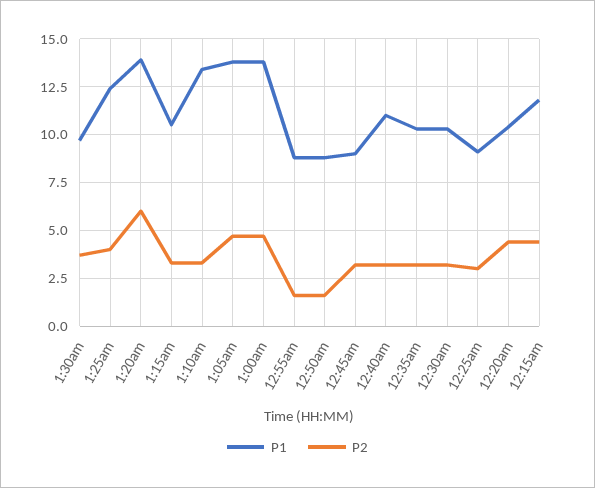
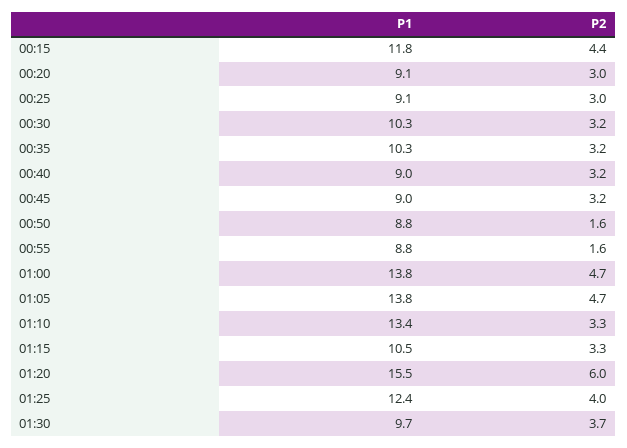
  {
    "P1": {
      "1:30am": 9.7,
      "1:25am": 12.4,
-     "1:20am": 14,
+     "1:20am": 15.5,
      "1:15am": 10.5,
      "1:10am": 13.4,
      "1:05am": 13.8,
      "1:00am": 13.8,
      "12:55am": 8.8,
      "12:50am": 8.8,
      "12:45am": 9,
-     "12:40am": 11,
+     "12:40am": 9,
      "12:35am": 10.3,
      "12:30am": 10.3,
      "12:25am": 9.1,
-     "12:20am": 10.5,
+     "12:20am": 9.1,
      "12:15am": 11.8
    },
    "P2": {
      "1:30am": 3.7,
      "1:25am": 4,
      "1:20am": 6,
      "1:15am": 3.3,
      "1:10am": 3.3,
      "1:05am": 4.7,
      "1:00am": 4.7,
      "12:55am": 1.6,
      "12:50am": 1.6,
      "12:45am": 3.2,
      "12:40am": 3.2,
      "12:35am": 3.2,
      "12:30am": 3.2,
      "12:25am": 3,
-     "12:20am": 4.5,
+     "12:20am": 3,
      "12:15am": 4.4
    }
  }

